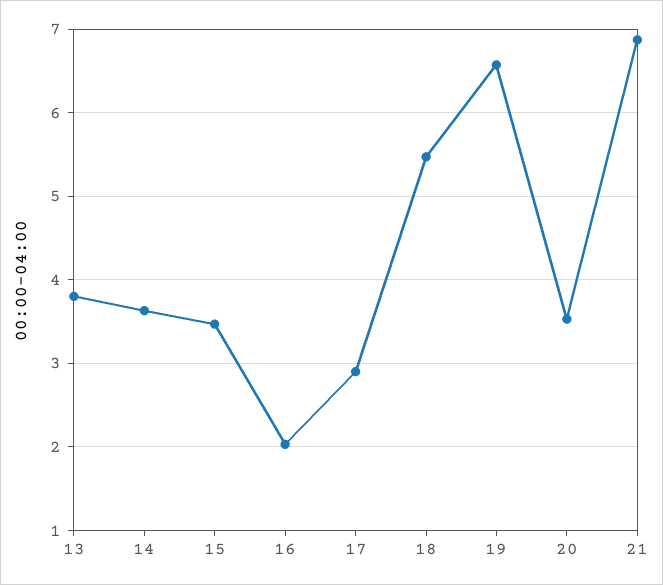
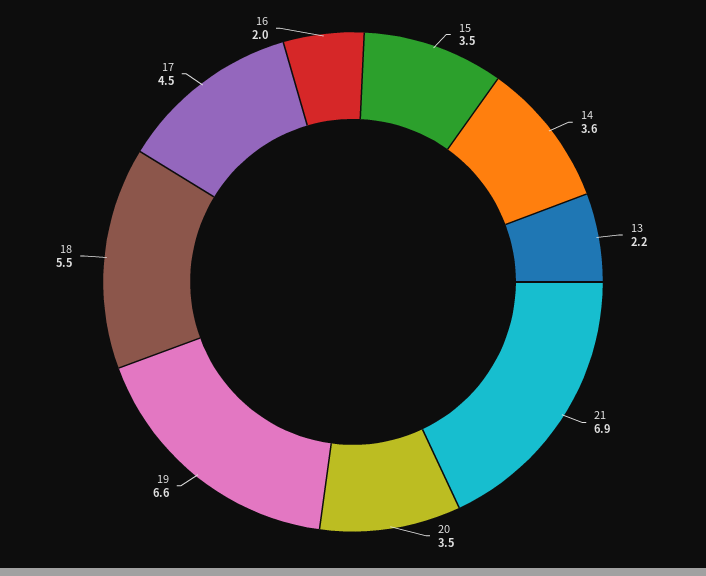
  {
-   "13": 3.8,
+   "13": 2.2,
    "14": 3.6,
    "15": 3.5,
    "16": 2,
-   "17": 2.9,
+   "17": 4.5,
    "18": 5.5,
    "19": 6.6,
    "20": 3.5,
    "21": 6.9
  }

